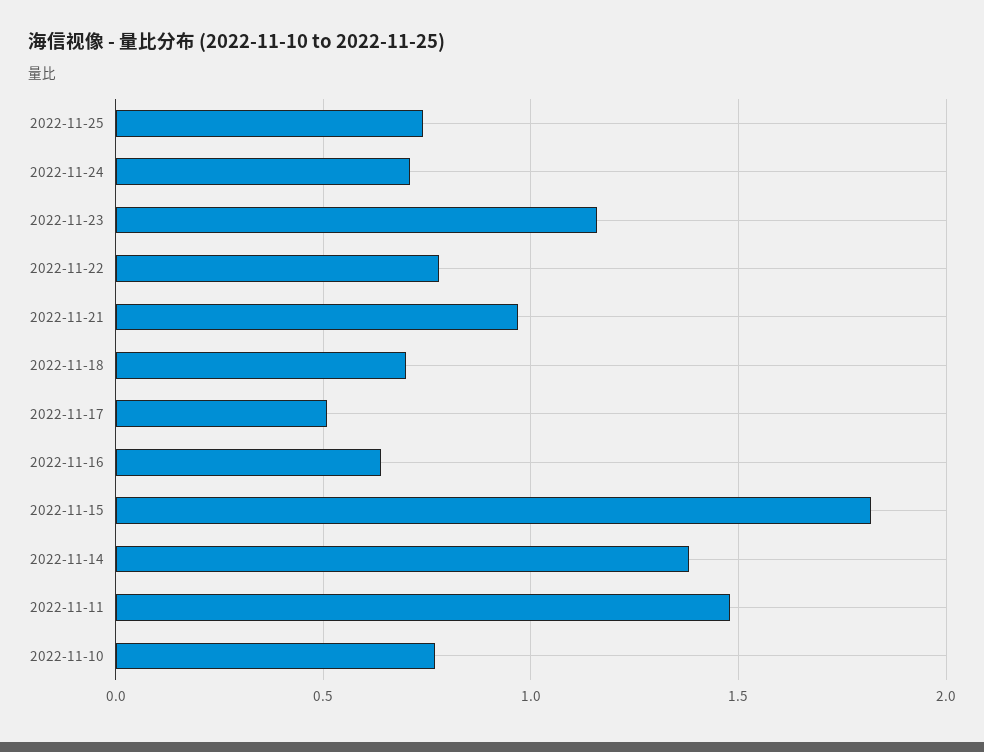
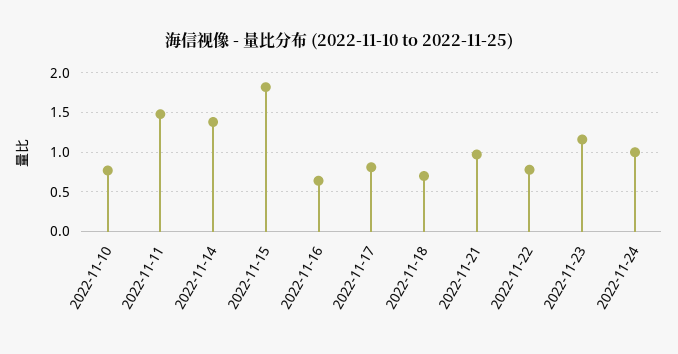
  {
-   "2022-11-25": 0.75,
-   "2022-11-24": 0.7,
+   "2022-11-24": 1,
    "2022-11-23": 1.15,
    "2022-11-22": 0.8,
    "2022-11-21": 0.95,
    "2022-11-18": 0.7,
-   "2022-11-17": 0.5,
+   "2022-11-17": 0.8,
    "2022-11-16": 0.65,
    "2022-11-15": 1.8,
    "2022-11-14": 1.4,
    "2022-11-11": 1.5,
    "2022-11-10": 0.75
  }

